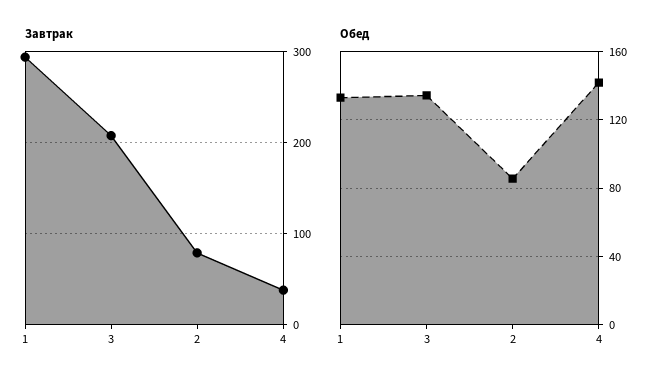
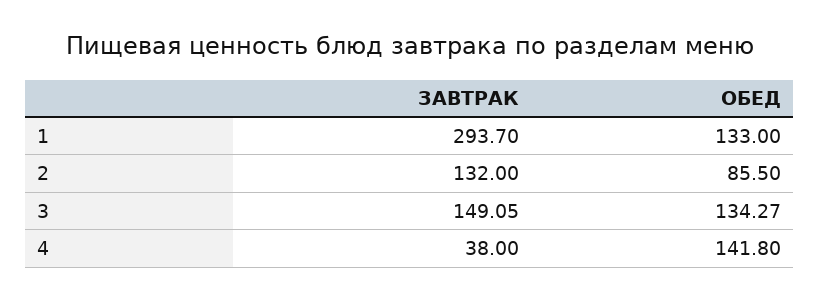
  {
    "Завтрак": {
      "1": 293.7,
-     "3": 210,
+     "3": 149.05,
-     "2": 80,
+     "2": 132,
      "4": 38
    },
    "Обед": {
      "1": 133,
      "3": 134.27,
      "2": 85.5,
      "4": 141.8
    }
  }

